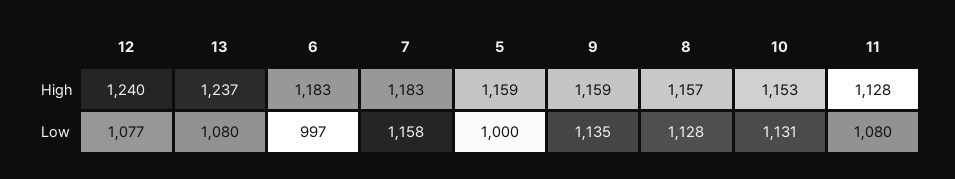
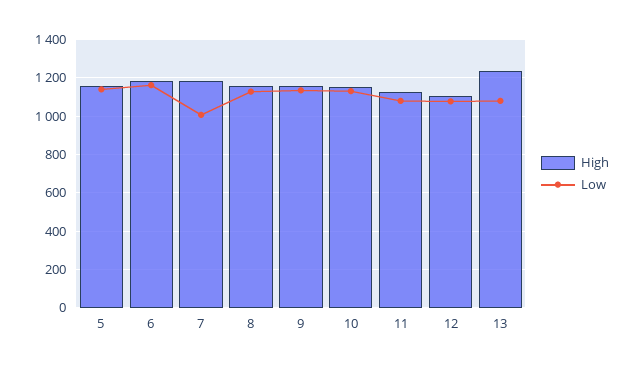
  {
    "High": {
-     "12": 1240,
+     "12": 1100,
      "13": 1237,
      "6": 1183,
      "7": 1183,
      "5": 1159,
      "9": 1159,
      "8": 1157,
      "10": 1153,
      "11": 1128
    },
    "Low": {
      "12": 1077,
      "13": 1080,
-     "6": 997,
+     "6": 1150,
-     "7": 1158,
+     "7": 1000,
-     "5": 1000,
+     "5": 1150,
      "9": 1135,
      "8": 1128,
      "10": 1131,
      "11": 1080
    }
  }

